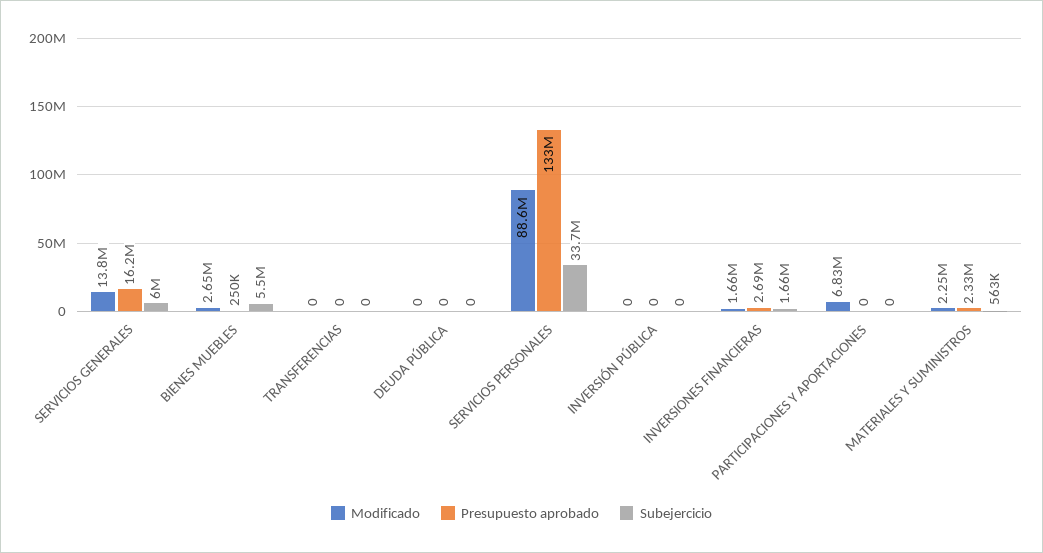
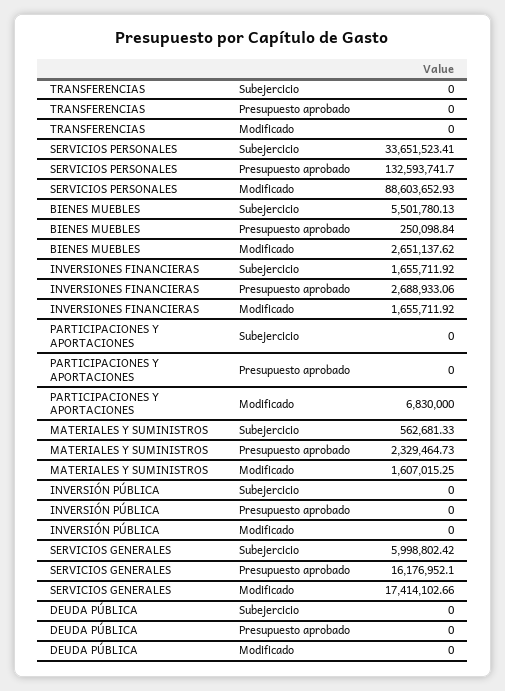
  {
    "Modificado": {
-     "SERVICIOS GENERALES": 13800000,
+     "SERVICIOS GENERALES": 17414102.66,
      "BIENES MUEBLES": 2651137.62,
      "TRANSFERENCIAS": 0,
      "DEUDA PÚBLICA": 0,
      "SERVICIOS PERSONALES": 88603652.93,
      "INVERSIÓN PÚBLICA": 0,
      "INVERSIONES FINANCIERAS": 1655711.92,
      "PARTICIPACIONES Y APORTACIONES": 6830000,
-     "MATERIALES Y SUMINISTROS": 2250000
+     "MATERIALES Y SUMINISTROS": 1607015.25
    },
    "Presupuesto aprobado": {
      "SERVICIOS GENERALES": 16176952.1,
      "BIENES MUEBLES": 250098.84,
      "TRANSFERENCIAS": 0,
      "DEUDA PÚBLICA": 0,
      "SERVICIOS PERSONALES": 132593741.7,
      "INVERSIÓN PÚBLICA": 0,
      "INVERSIONES FINANCIERAS": 2688933.06,
      "PARTICIPACIONES Y APORTACIONES": 0,
      "MATERIALES Y SUMINISTROS": 2329464.73
    },
    "Subejercicio": {
      "SERVICIOS GENERALES": 5998802.42,
      "BIENES MUEBLES": 5501780.13,
      "TRANSFERENCIAS": 0,
      "DEUDA PÚBLICA": 0,
      "SERVICIOS PERSONALES": 33651523.41,
      "INVERSIÓN PÚBLICA": 0,
      "INVERSIONES FINANCIERAS": 1655711.92,
      "PARTICIPACIONES Y APORTACIONES": 0,
      "MATERIALES Y SUMINISTROS": 562681.33
    }
  }

